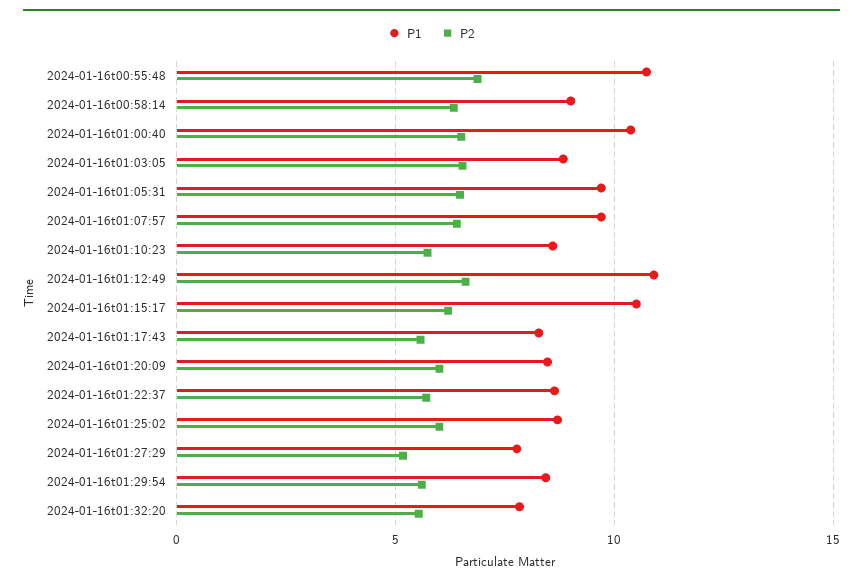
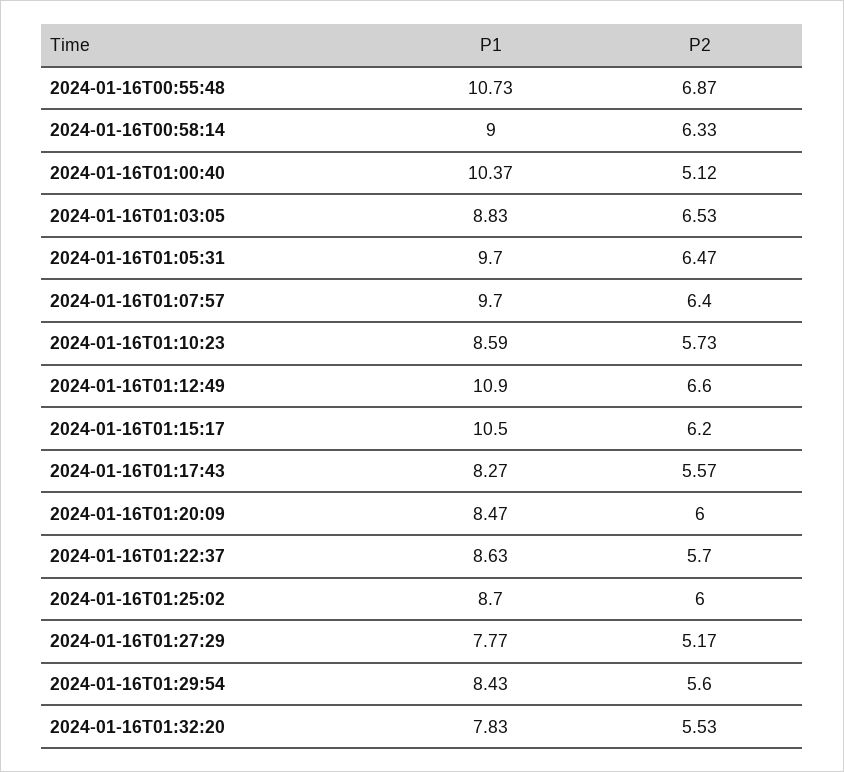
  {
    "P1": {
      "2024-01-16t00:55:48": 10.73,
      "2024-01-16t00:58:14": 9,
      "2024-01-16t01:00:40": 10.37,
      "2024-01-16t01:03:05": 8.83,
      "2024-01-16t01:05:31": 9.7,
      "2024-01-16t01:07:57": 9.7,
      "2024-01-16t01:10:23": 8.59,
      "2024-01-16t01:12:49": 10.9,
      "2024-01-16t01:15:17": 10.5,
      "2024-01-16t01:17:43": 8.27,
      "2024-01-16t01:20:09": 8.47,
      "2024-01-16t01:22:37": 8.63,
      "2024-01-16t01:25:02": 8.7,
      "2024-01-16t01:27:29": 7.77,
      "2024-01-16t01:29:54": 8.43,
      "2024-01-16t01:32:20": 7.83
    },
    "P2": {
      "2024-01-16t00:55:48": 6.87,
      "2024-01-16t00:58:14": 6.33,
-     "2024-01-16t01:00:40": 6.5,
+     "2024-01-16t01:00:40": 5.12,
      "2024-01-16t01:03:05": 6.53,
      "2024-01-16t01:05:31": 6.47,
      "2024-01-16t01:07:57": 6.4,
      "2024-01-16t01:10:23": 5.73,
      "2024-01-16t01:12:49": 6.6,
      "2024-01-16t01:15:17": 6.2,
      "2024-01-16t01:17:43": 5.57,
      "2024-01-16t01:20:09": 6,
      "2024-01-16t01:22:37": 5.7,
      "2024-01-16t01:25:02": 6,
      "2024-01-16t01:27:29": 5.17,
      "2024-01-16t01:29:54": 5.6,
      "2024-01-16t01:32:20": 5.53
    }
  }

